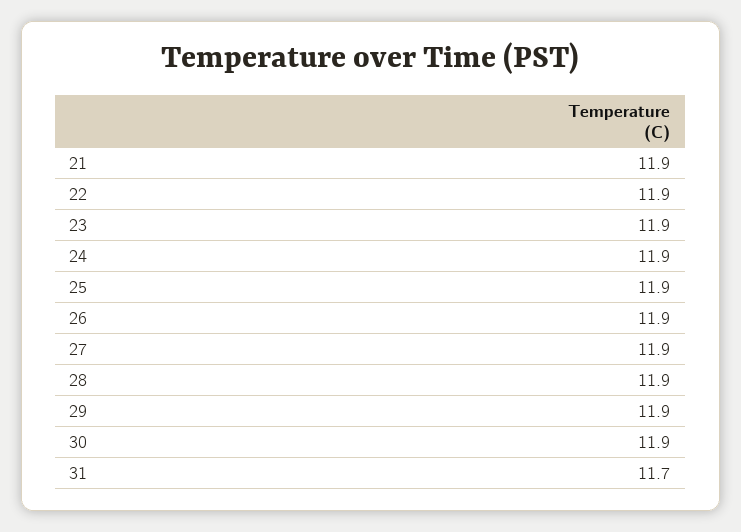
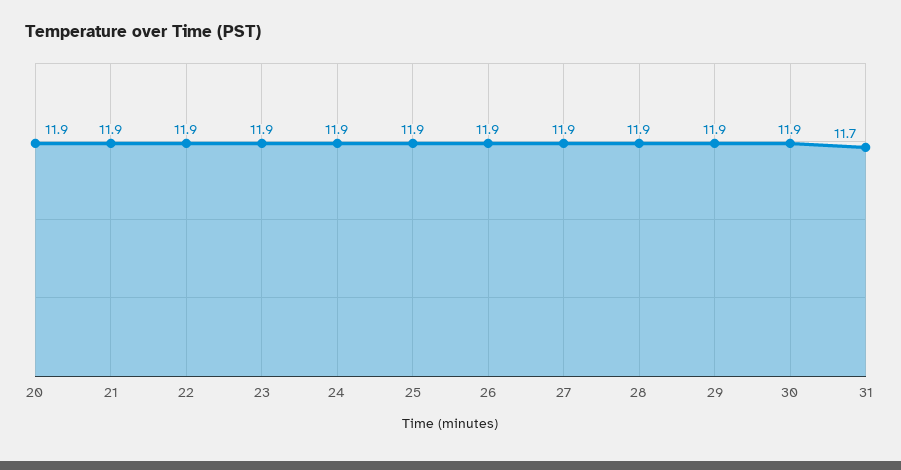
  {
    "21": 11.9,
    "22": 11.9,
    "23": 11.9,
    "24": 11.9,
    "25": 11.9,
    "26": 11.9,
    "27": 11.9,
    "28": 11.9,
    "29": 11.9,
    "30": 11.9,
-   "31": 11.7
+   "31": 11.7,
+   "20": 11.9
  }

